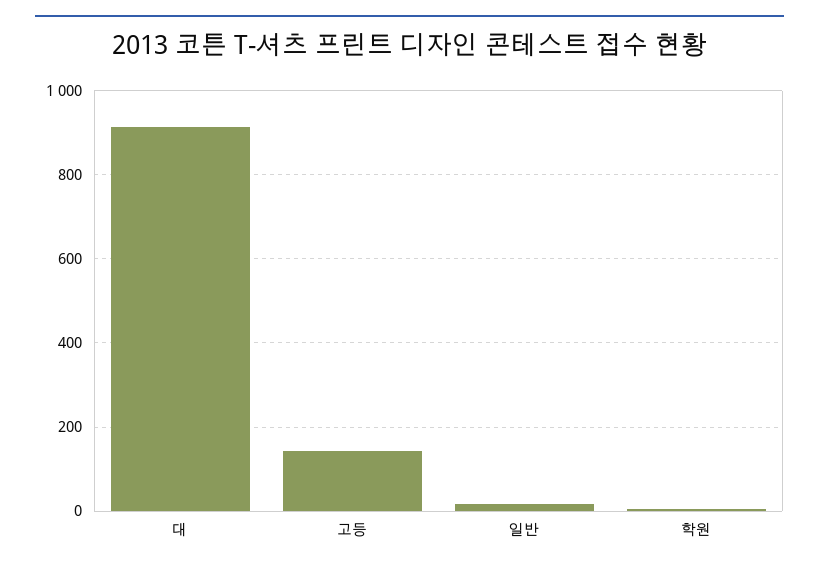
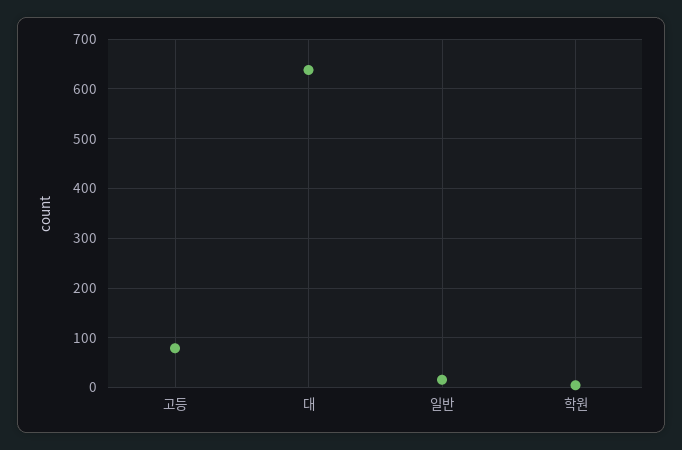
  {
-   "대": 920,
+   "대": 640,
-   "고등": 140,
+   "고등": 80,
    "일반": 20,
    "학원": 0
  }

